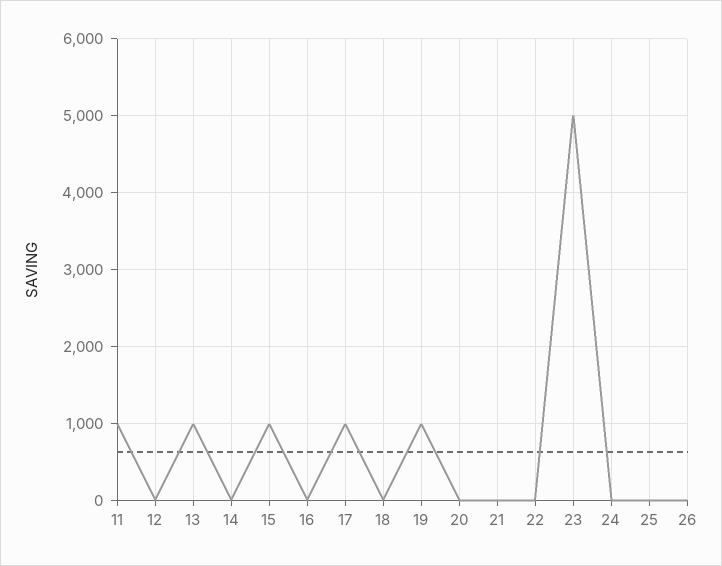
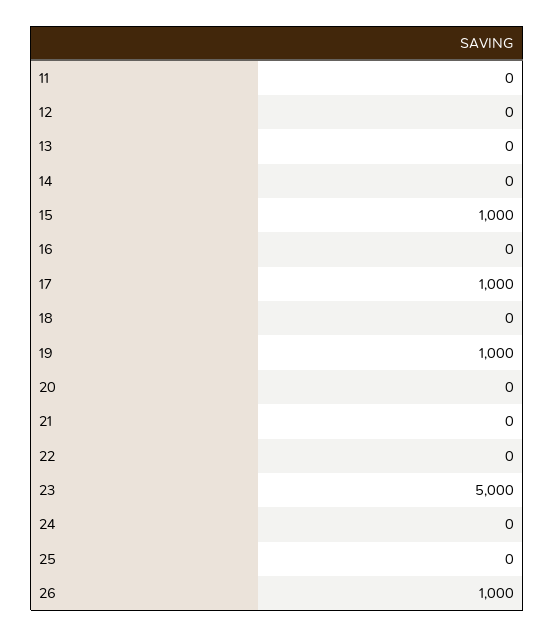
  {
-   "11": 1000,
+   "11": 0,
    "12": 0,
-   "13": 1000,
+   "13": 0,
    "14": 0,
    "15": 1000,
    "16": 0,
    "17": 1000,
    "18": 0,
    "19": 1000,
    "20": 0,
    "21": 0,
    "22": 0,
    "23": 5000,
    "24": 0,
    "25": 0,
-   "26": 0
+   "26": 1000
  }

